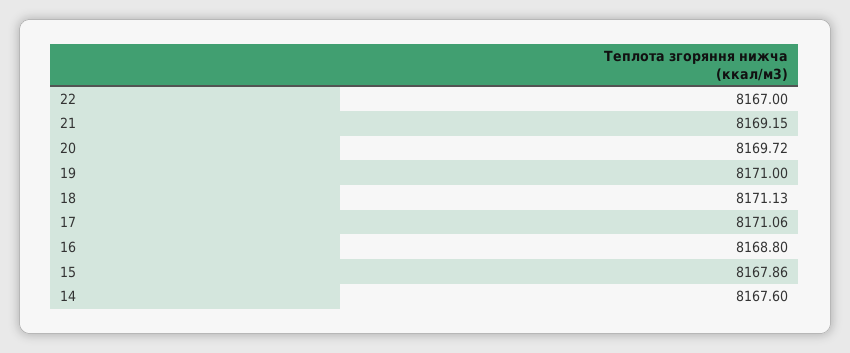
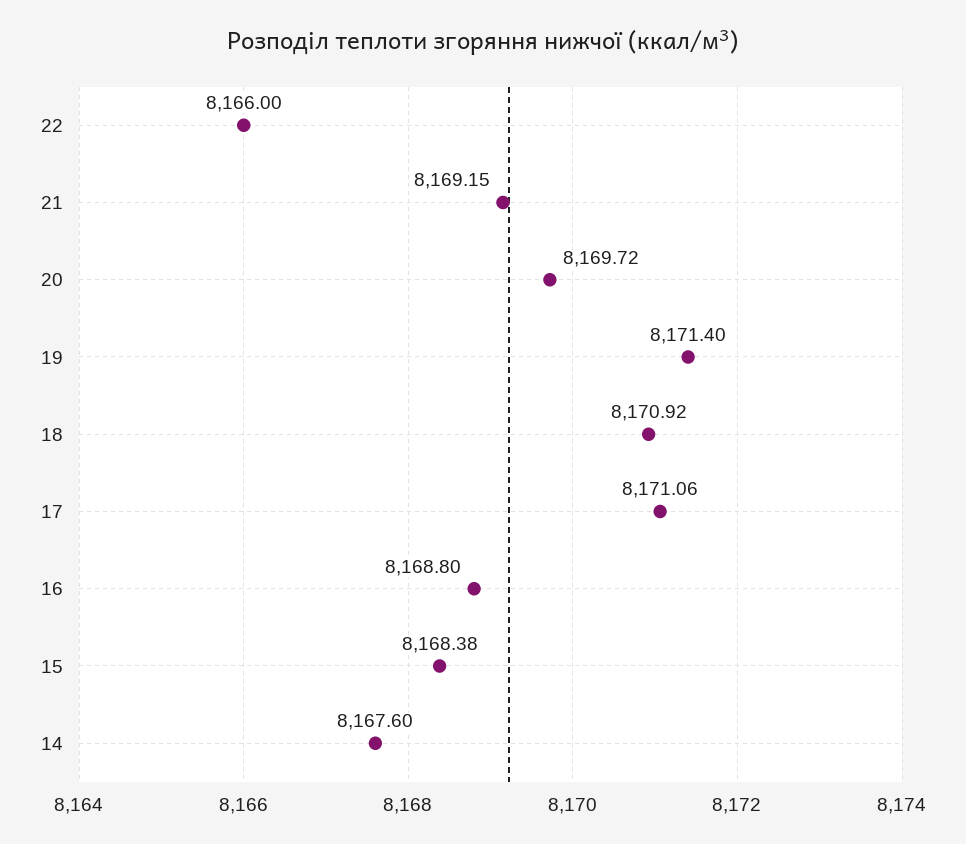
  {
-   "22": 8167,
+   "22": 8166,
    "21": 8169.15,
    "20": 8169.72,
-   "19": 8171,
+   "19": 8171.4,
-   "18": 8171.13,
+   "18": 8170.92,
    "17": 8171.06,
    "16": 8168.8,
-   "15": 8167.86,
+   "15": 8168.38,
    "14": 8167.6
  }

